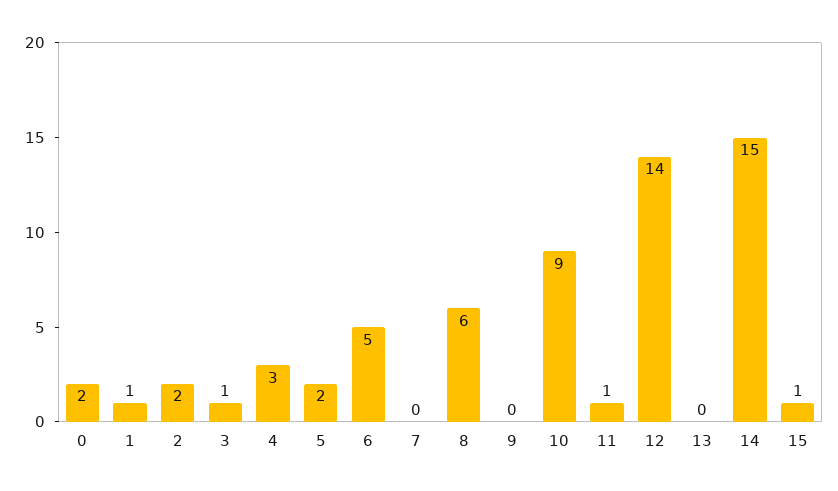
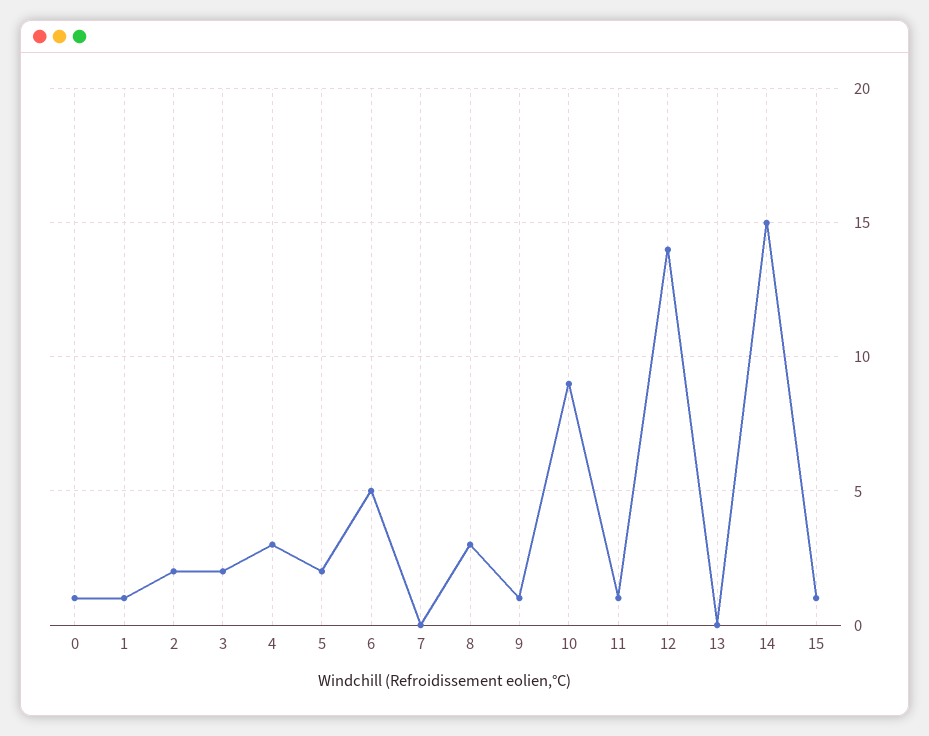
  {
-   "0": 2,
+   "0": 1,
    "1": 1,
    "2": 2,
-   "3": 1,
+   "3": 2,
    "4": 3,
    "5": 2,
    "6": 5,
    "7": 0,
-   "8": 6,
+   "8": 3,
-   "9": 0,
+   "9": 1,
    "10": 9,
    "11": 1,
    "12": 14,
    "13": 0,
    "14": 15,
    "15": 1
  }

